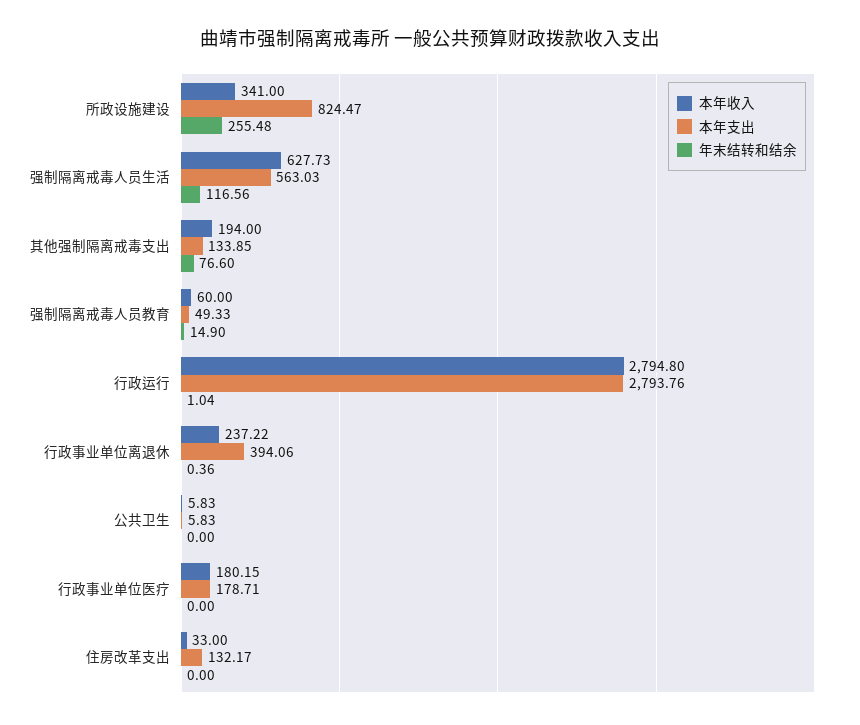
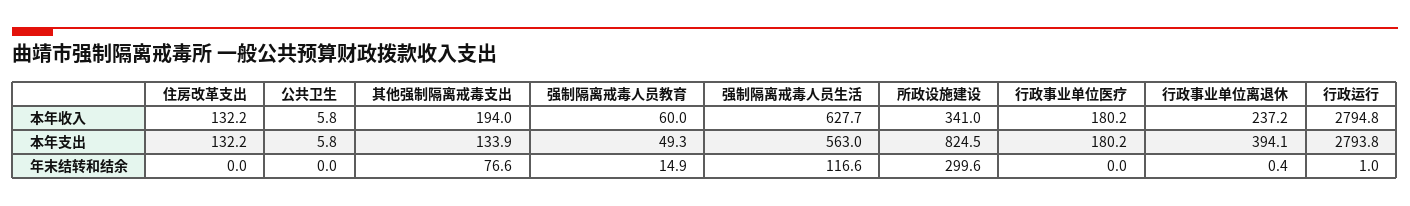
  {
    "本年收入": {
      "所政设施建设": 341,
      "强制隔离戒毒人员生活": 627.73,
      "其他强制隔离戒毒支出": 194,
      "强制隔离戒毒人员教育": 60,
      "行政运行": 2794.8,
      "行政事业单位离退休": 237.22,
      "公共卫生": 5.83,
      "行政事业单位医疗": 180.15,
-     "住房改革支出": 33
+     "住房改革支出": 132.2
    },
    "本年支出": {
      "所政设施建设": 824.47,
      "强制隔离戒毒人员生活": 563.03,
      "其他强制隔离戒毒支出": 133.85,
      "强制隔离戒毒人员教育": 49.33,
      "行政运行": 2793.76,
      "行政事业单位离退休": 394.06,
      "公共卫生": 5.83,
-     "行政事业单位医疗": 178.71,
+     "行政事业单位医疗": 180.2,
      "住房改革支出": 132.17
    },
    "年末结转和结余": {
-     "所政设施建设": 255.48,
+     "所政设施建设": 299.6,
      "强制隔离戒毒人员生活": 116.56,
      "其他强制隔离戒毒支出": 76.6,
      "强制隔离戒毒人员教育": 14.9,
      "行政运行": 1.04,
      "行政事业单位离退休": 0.36,
      "公共卫生": 0,
      "行政事业单位医疗": 0,
      "住房改革支出": 0
    }
  }

